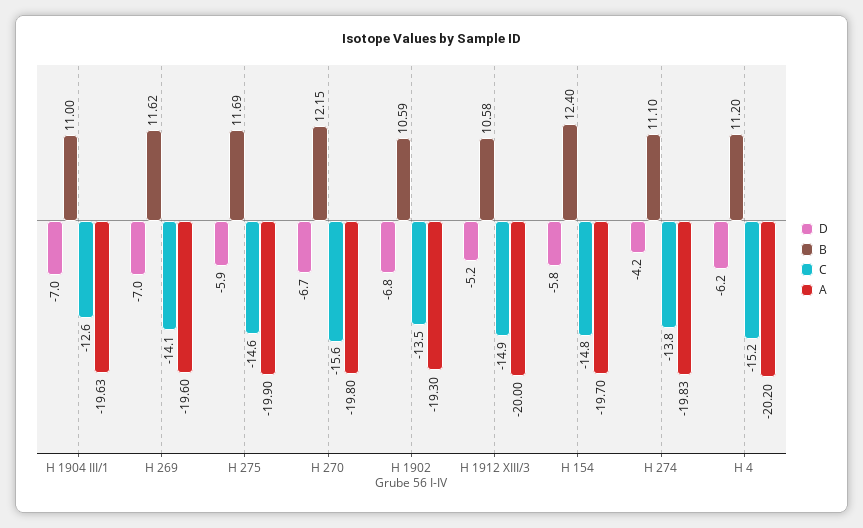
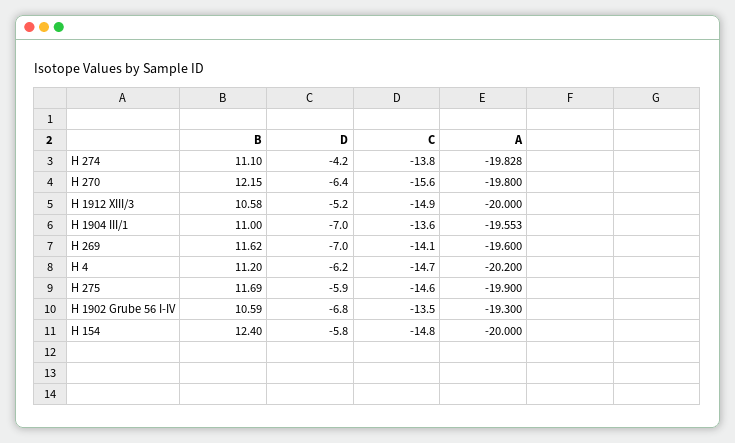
  {
    "D": {
      "H 1904 III/1": -7,
      "H 269": -7,
      "H 275": -5.9,
-     "H 270": -6.7,
+     "H 270": -6.4,
      "H 1902 Grube 56 I-IV": -6.8,
      "H 1912 XIII/3": -5.2,
      "H 154": -5.8,
      "H 274": -4.2,
      "H 4": -6.2
    },
    "B": {
      "H 1904 III/1": 11,
      "H 269": 11.62,
      "H 275": 11.69,
      "H 270": 12.15,
      "H 1902 Grube 56 I-IV": 10.59,
      "H 1912 XIII/3": 10.58,
      "H 154": 12.4,
      "H 274": 11.1,
      "H 4": 11.2
    },
    "C": {
-     "H 1904 III/1": -12.6,
+     "H 1904 III/1": -13.6,
      "H 269": -14.1,
      "H 275": -14.6,
      "H 270": -15.6,
      "H 1902 Grube 56 I-IV": -13.5,
      "H 1912 XIII/3": -14.9,
      "H 154": -14.8,
      "H 274": -13.8,
-     "H 4": -15.2
+     "H 4": -14.7
    },
    "A": {
-     "H 1904 III/1": -19.63,
+     "H 1904 III/1": -19.553,
      "H 269": -19.6,
      "H 275": -19.9,
      "H 270": -19.8,
      "H 1902 Grube 56 I-IV": -19.3,
      "H 1912 XIII/3": -20,
-     "H 154": -19.7,
+     "H 154": -20,
      "H 274": -19.828,
      "H 4": -20.2
    }
  }

